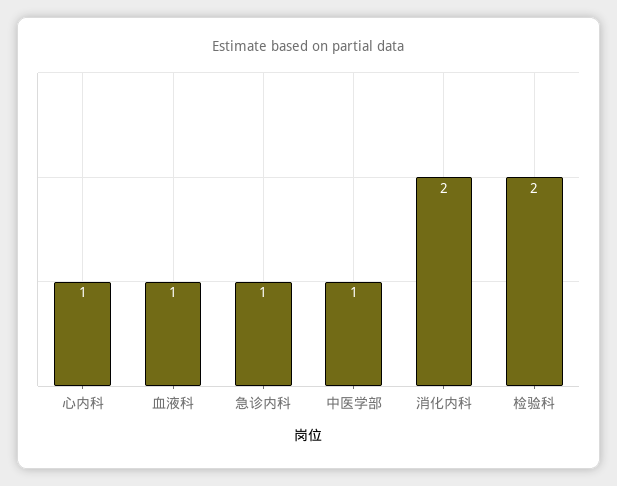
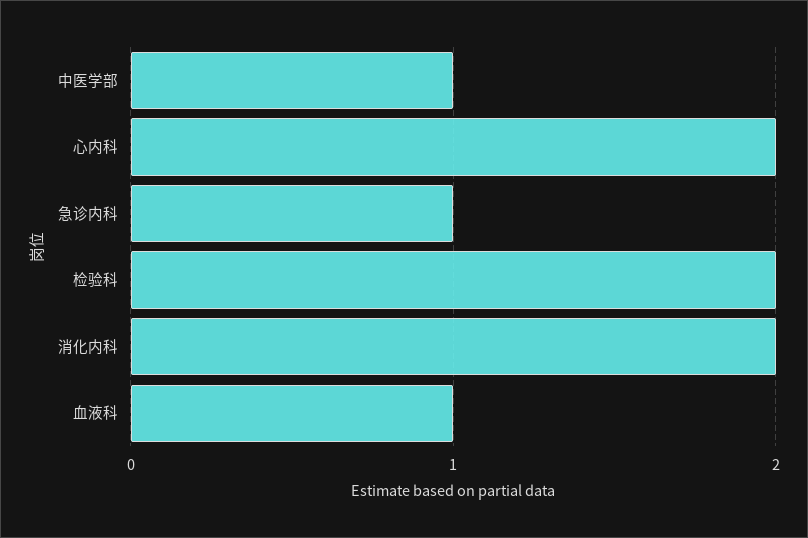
  {
-   "心内科": 1,
+   "心内科": 2,
    "血液科": 1,
    "急诊内科": 1,
    "中医学部": 1,
    "消化内科": 2,
    "检验科": 2
  }

